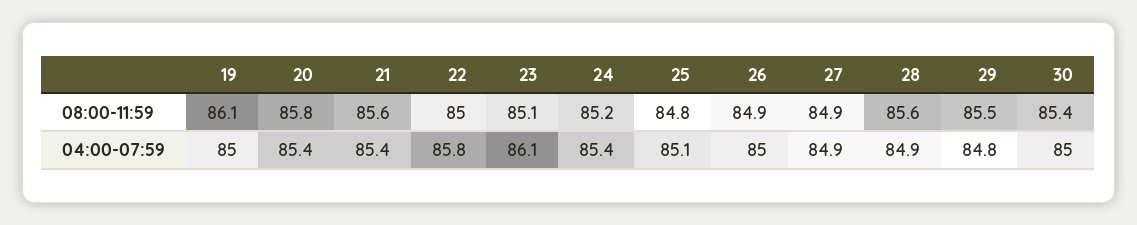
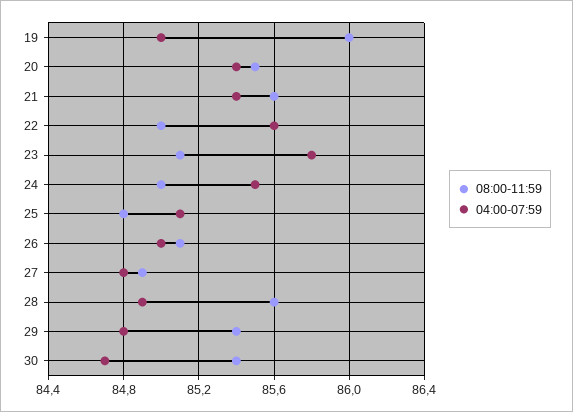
  {
    "08:00-11:59": {
-     "19": 86.1,
+     "19": 86,
-     "20": 85.8,
+     "20": 85.5,
      "21": 85.6,
      "22": 85,
      "23": 85.1,
-     "24": 85.2,
+     "24": 85,
      "25": 84.8,
-     "26": 84.9,
+     "26": 85.1,
      "27": 84.9,
      "28": 85.6,
-     "29": 85.5,
+     "29": 85.4,
      "30": 85.4
    },
    "04:00-07:59": {
      "19": 85,
      "20": 85.4,
      "21": 85.4,
-     "22": 85.8,
+     "22": 85.6,
-     "23": 86.1,
+     "23": 85.8,
-     "24": 85.4,
+     "24": 85.5,
      "25": 85.1,
      "26": 85,
-     "27": 84.9,
+     "27": 84.8,
      "28": 84.9,
      "29": 84.8,
-     "30": 85
+     "30": 84.7
    }
  }

